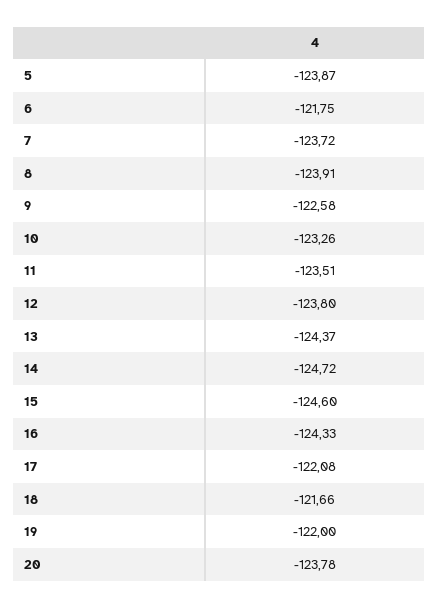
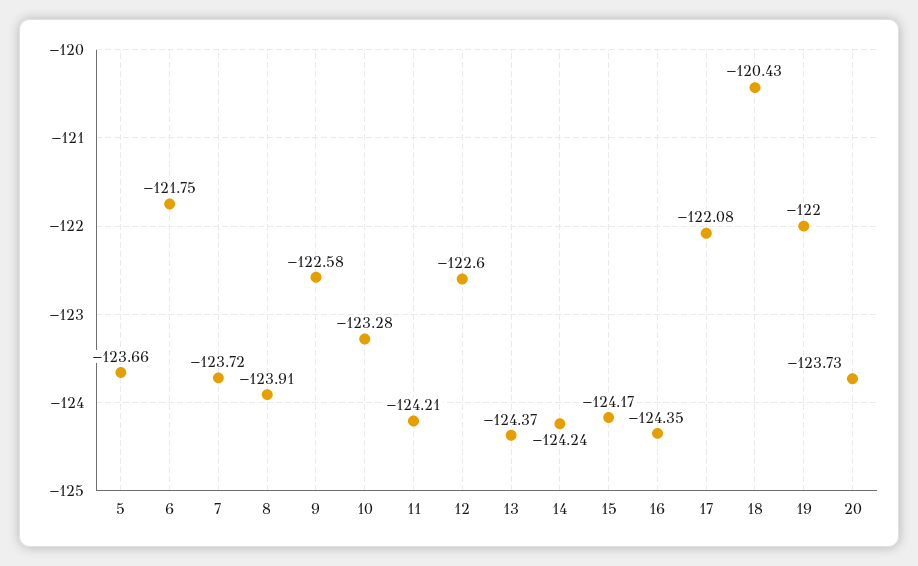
  {
-   "5": -123.87,
+   "5": -123.66,
    "6": -121.75,
    "7": -123.72,
    "8": -123.91,
    "9": -122.58,
-   "10": -123.26,
+   "10": -123.28,
-   "11": -123.51,
+   "11": -124.21,
-   "12": -123.8,
+   "12": -122.6,
    "13": -124.37,
-   "14": -124.72,
+   "14": -124.24,
-   "15": -124.6,
+   "15": -124.17,
-   "16": -124.33,
+   "16": -124.35,
    "17": -122.08,
-   "18": -121.66,
+   "18": -120.43,
    "19": -122,
-   "20": -123.78
+   "20": -123.73
  }

